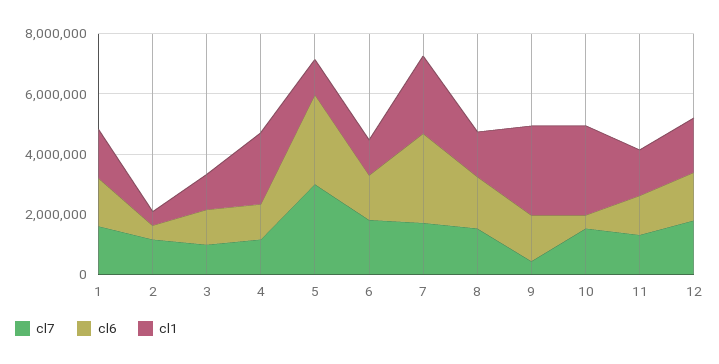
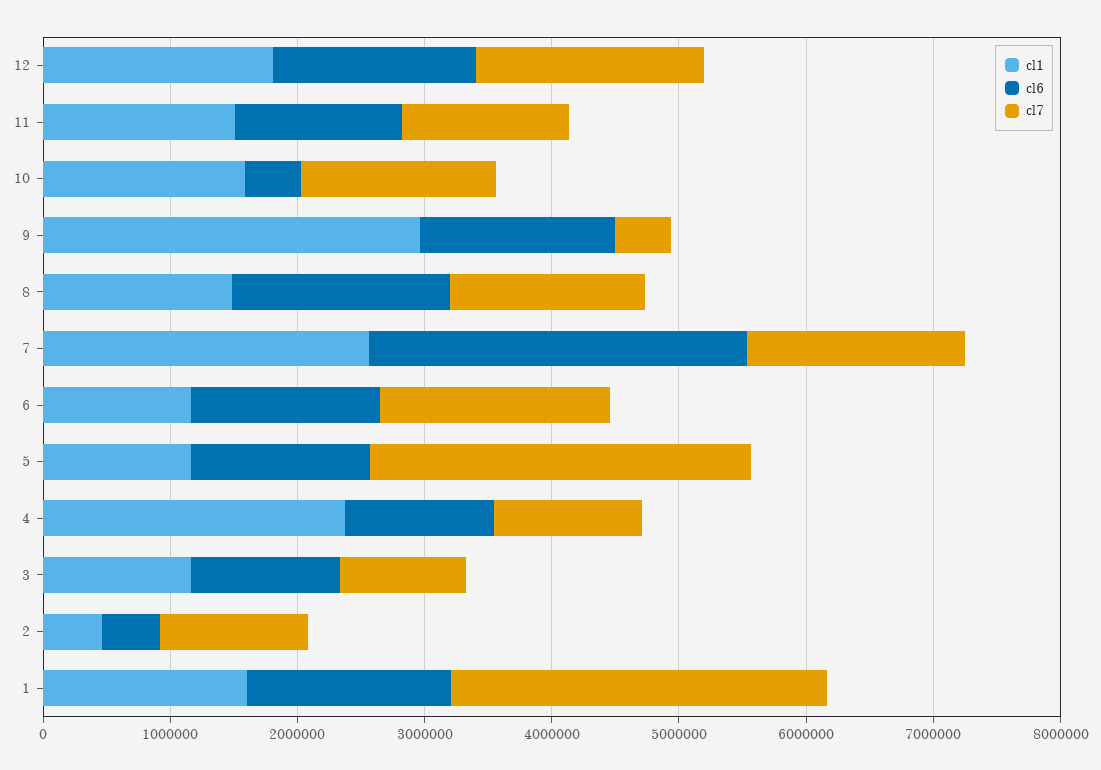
  {
    "cl7": {
-     "1": 1500000,
+     "1": 3000000,
      "2": 1200000,
      "3": 1000000,
      "4": 1200000,
      "5": 3000000,
      "6": 1800000,
      "7": 1800000,
      "8": 1600000,
      "9": 400000,
      "10": 1600000,
      "11": 1400000,
      "12": 1800000
    },
    "cl6": {
      "1": 1600000,
      "2": 400000,
      "3": 1200000,
      "4": 1200000,
-     "5": 3000000,
+     "5": 1400000,
      "6": 1400000,
      "7": 3000000,
      "8": 1800000,
      "9": 1600000,
      "10": 400000,
      "11": 1400000,
      "12": 1600000
    },
    "cl1": {
      "1": 1600000,
      "2": 400000,
      "3": 1200000,
      "4": 2400000,
      "5": 1200000,
      "6": 1200000,
      "7": 2600000,
      "8": 1400000,
      "9": 3000000,
-     "10": 3000000,
+     "10": 1600000,
      "11": 1600000,
      "12": 1800000
    }
  }

